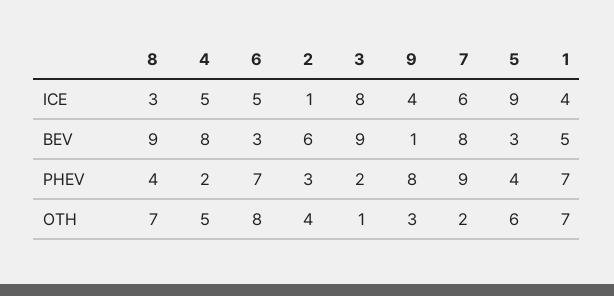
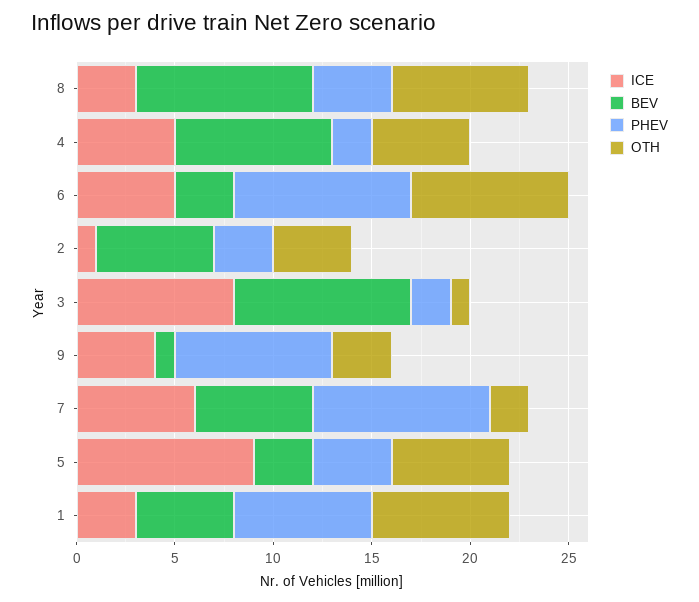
  {
    "ICE": {
      "8": 3,
      "4": 5,
      "6": 5,
      "2": 1,
      "3": 8,
      "9": 4,
      "7": 6,
      "5": 9,
-     "1": 4
+     "1": 3
    },
    "BEV": {
      "8": 9,
      "4": 8,
      "6": 3,
      "2": 6,
      "3": 9,
      "9": 1,
-     "7": 8,
+     "7": 6,
      "5": 3,
      "1": 5
    },
    "PHEV": {
      "8": 4,
      "4": 2,
-     "6": 7,
+     "6": 9,
      "2": 3,
      "3": 2,
      "9": 8,
      "7": 9,
      "5": 4,
      "1": 7
    },
    "OTH": {
      "8": 7,
      "4": 5,
      "6": 8,
      "2": 4,
      "3": 1,
      "9": 3,
      "7": 2,
      "5": 6,
      "1": 7
    }
  }

